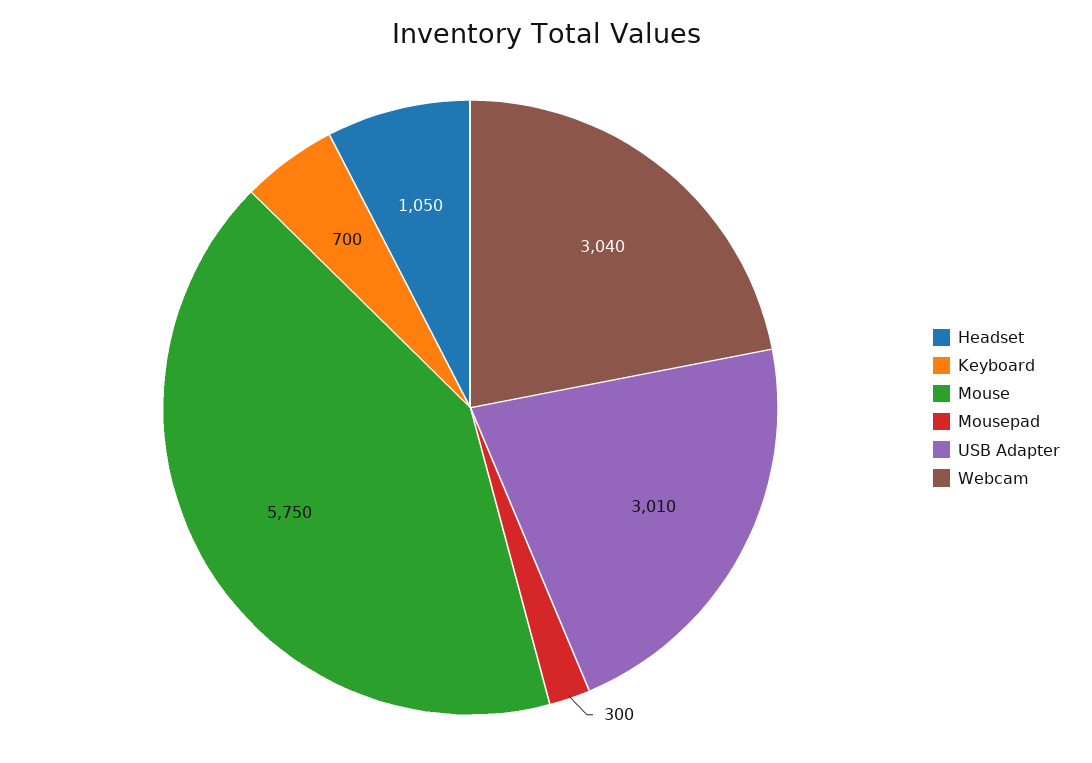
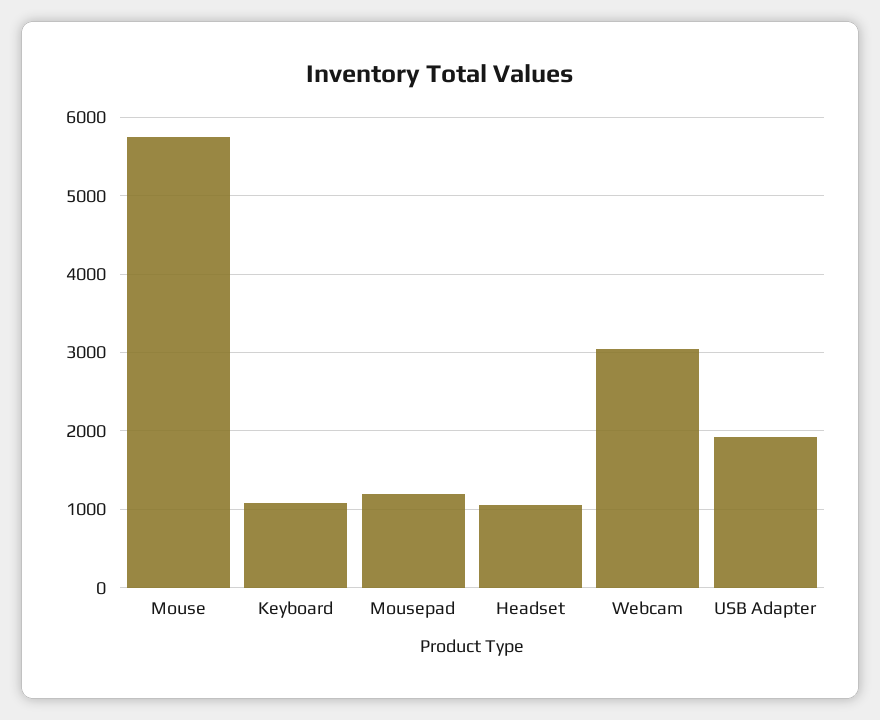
  {
    "Headset": 1050,
-   "Keyboard": 700,
+   "Keyboard": 1100,
    "Mouse": 5750,
-   "Mousepad": 300,
+   "Mousepad": 1200,
-   "USB Adapter": 3010,
+   "USB Adapter": 1900,
    "Webcam": 3040
  }

